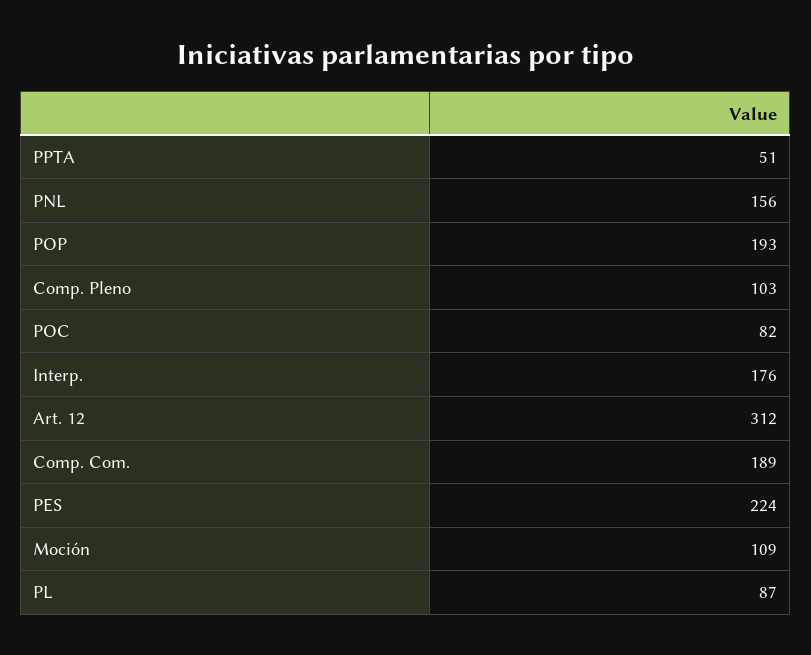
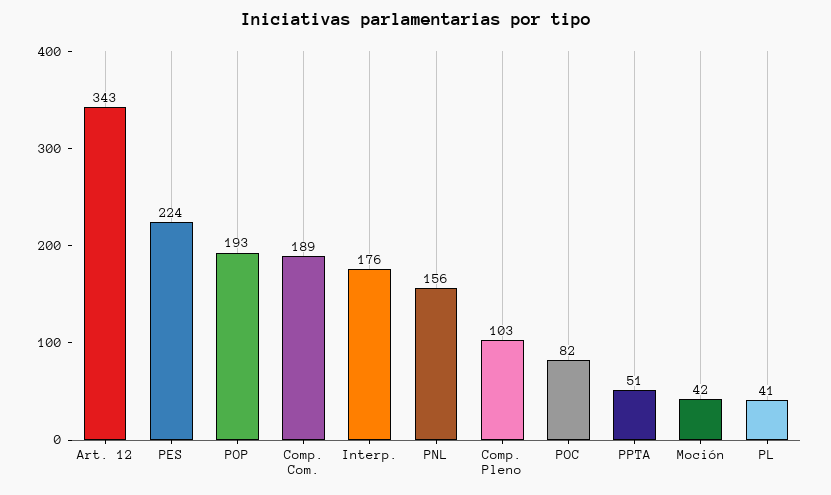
  {
    "PPTA": 51,
    "PNL": 156,
    "POP": 193,
    "Comp. Pleno": 103,
    "POC": 82,
    "Interp.": 176,
-   "Art. 12": 312,
+   "Art. 12": 343,
    "Comp. Com.": 189,
    "PES": 224,
-   "Moción": 109,
+   "Moción": 42,
-   "PL": 87
+   "PL": 41
  }

